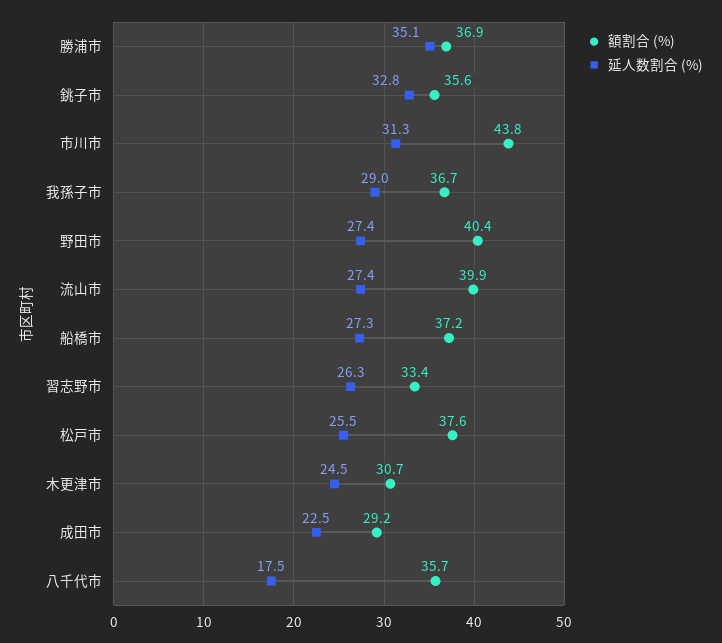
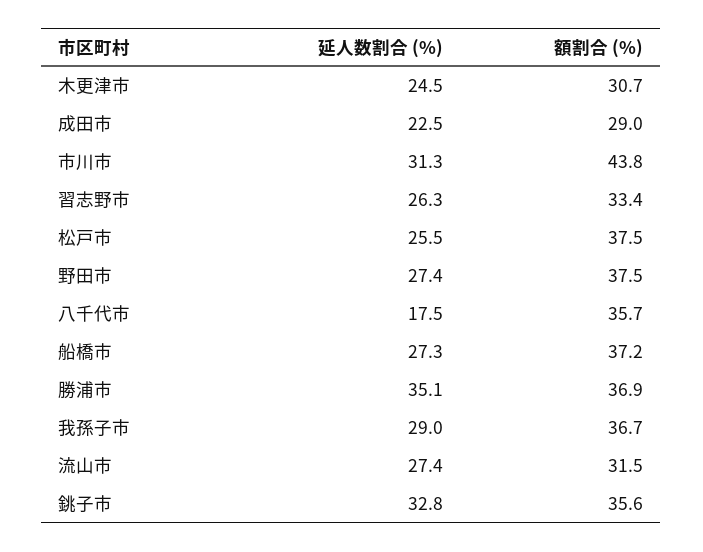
  {
    "額割合 (%)": {
      "勝浦市": 36.9,
      "銚子市": 35.6,
      "市川市": 43.8,
      "我孫子市": 36.7,
-     "野田市": 40.4,
+     "野田市": 37.5,
-     "流山市": 39.9,
+     "流山市": 31.5,
      "船橋市": 37.2,
      "習志野市": 33.4,
-     "松戸市": 37.6,
+     "松戸市": 37.5,
      "木更津市": 30.7,
-     "成田市": 29.2,
+     "成田市": 29,
      "八千代市": 35.7
    },
    "延人数割合 (%)": {
      "勝浦市": 35.1,
      "銚子市": 32.8,
      "市川市": 31.3,
      "我孫子市": 29,
      "野田市": 27.4,
      "流山市": 27.4,
      "船橋市": 27.3,
      "習志野市": 26.3,
      "松戸市": 25.5,
      "木更津市": 24.5,
      "成田市": 22.5,
      "八千代市": 17.5
    }
  }

